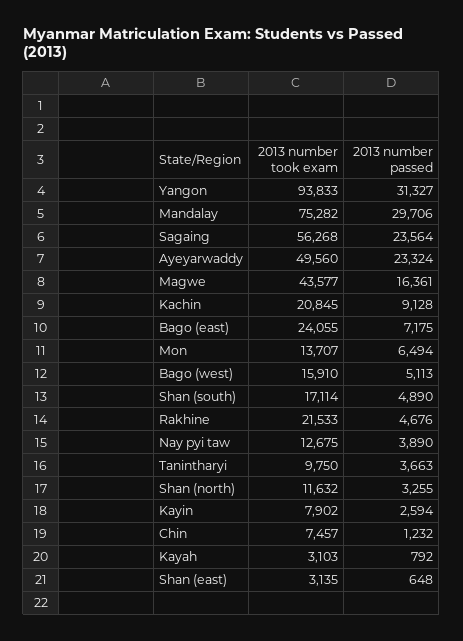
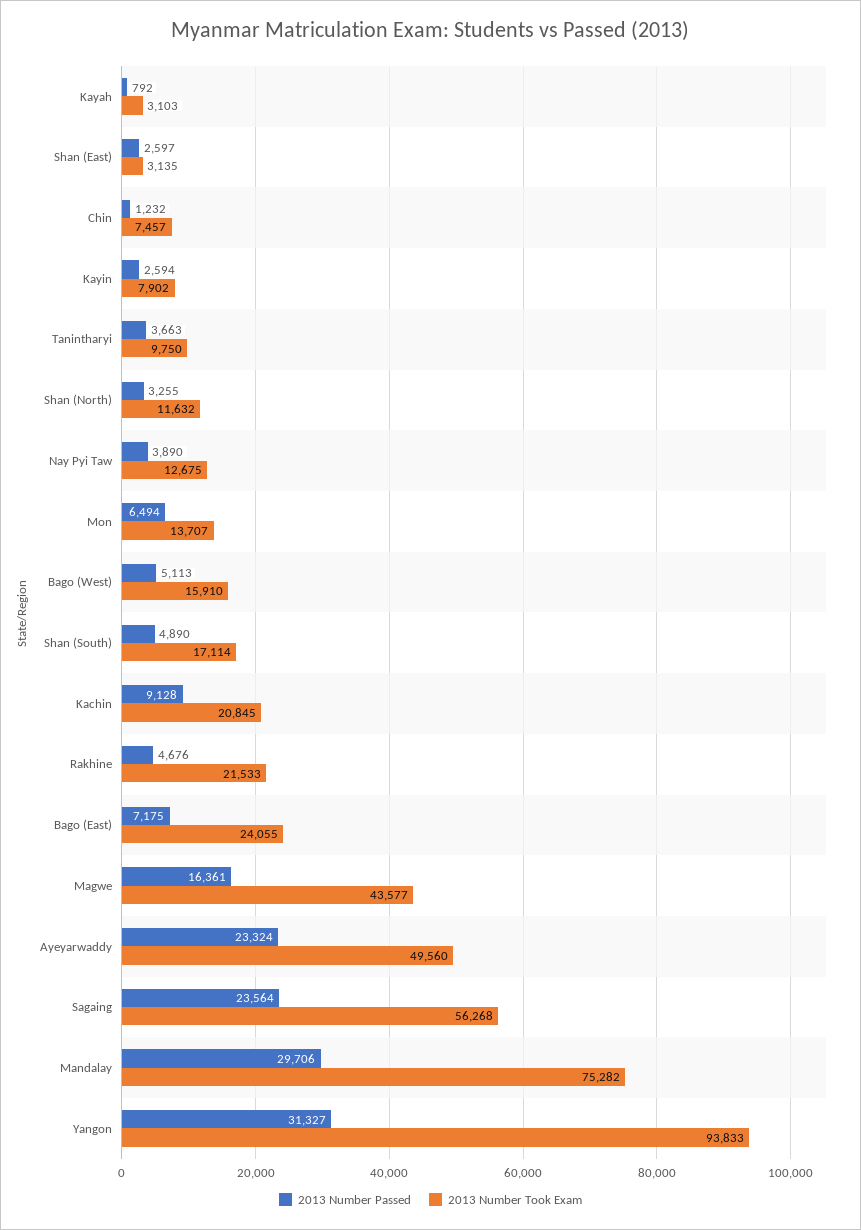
  {
    "2013 number took exam": {
      "Yangon": 93833,
      "Mandalay": 75282,
      "Sagaing": 56268,
      "Ayeyarwaddy": 49560,
      "Magwe": 43577,
      "Kachin": 20845,
      "Bago (east)": 24055,
      "Mon": 13707,
      "Bago (west)": 15910,
      "Shan (south)": 17114,
      "Rakhine": 21533,
      "Nay pyi taw": 12675,
      "Tanintharyi": 9750,
      "Shan (north)": 11632,
      "Kayin": 7902,
      "Chin": 7457,
      "Kayah": 3103,
      "Shan (east)": 3135
    },
    "2013 number passed": {
      "Yangon": 31327,
      "Mandalay": 29706,
      "Sagaing": 23564,
      "Ayeyarwaddy": 23324,
      "Magwe": 16361,
      "Kachin": 9128,
      "Bago (east)": 7175,
      "Mon": 6494,
      "Bago (west)": 5113,
      "Shan (south)": 4890,
      "Rakhine": 4676,
      "Nay pyi taw": 3890,
      "Tanintharyi": 3663,
      "Shan (north)": 3255,
      "Kayin": 2594,
      "Chin": 1232,
      "Kayah": 792,
-     "Shan (east)": 648
+     "Shan (east)": 2597
    }
  }

